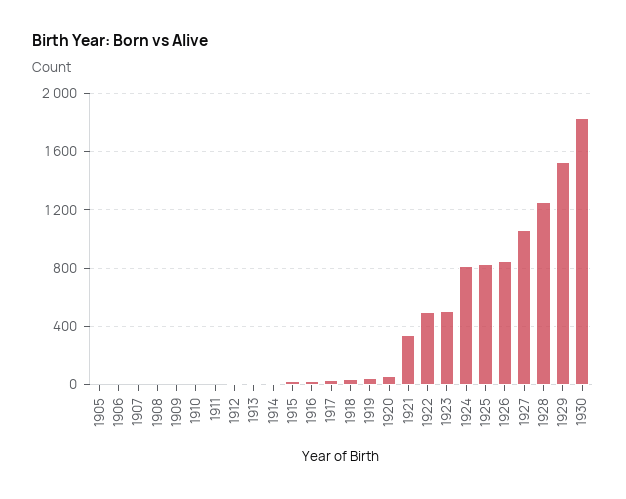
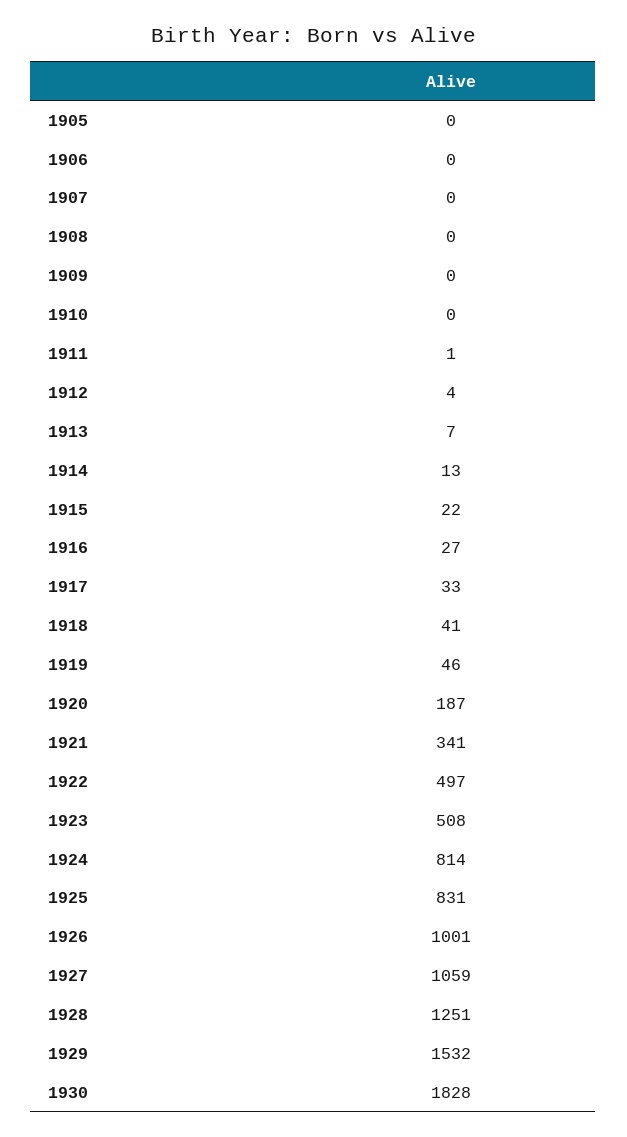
  {
    "1905": 0,
    "1906": 0,
    "1907": 0,
    "1908": 0,
    "1909": 0,
    "1910": 0,
    "1911": 1,
    "1912": 4,
    "1913": 7,
    "1914": 13,
    "1915": 22,
    "1916": 27,
    "1917": 33,
    "1918": 41,
    "1919": 46,
-   "1920": 50,
+   "1920": 187,
    "1921": 341,
    "1922": 497,
    "1923": 508,
    "1924": 814,
    "1925": 831,
-   "1926": 850,
+   "1926": 1001,
    "1927": 1059,
    "1928": 1251,
    "1929": 1532,
    "1930": 1828
  }

